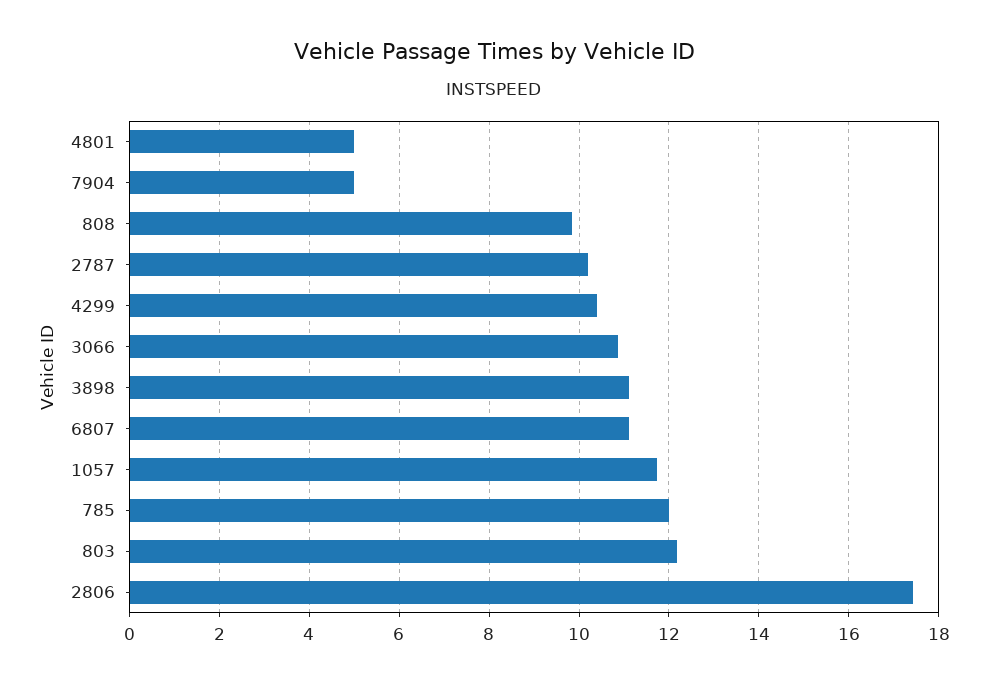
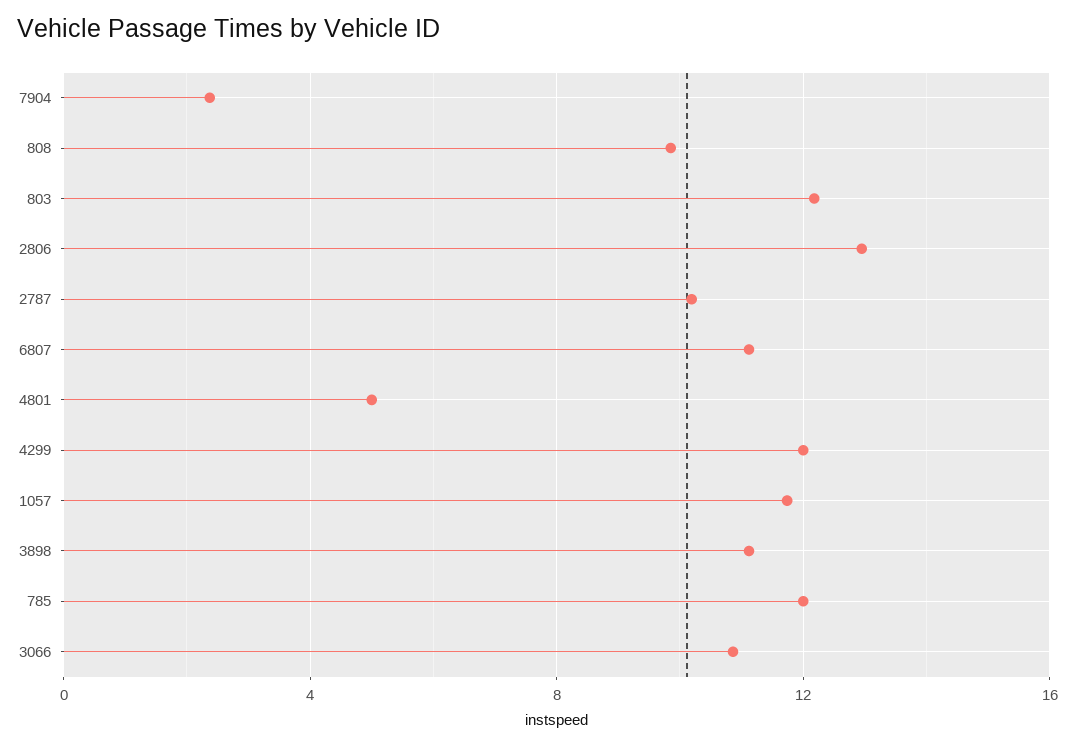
  {
    "4801": 5,
-   "7904": 5,
+   "7904": 2.5,
    "808": 9.8,
    "2787": 10.2,
-   "4299": 10.4,
+   "4299": 12,
    "3066": 10.8,
    "3898": 11.2,
    "6807": 11.2,
    "1057": 11.8,
    "785": 12,
    "803": 12.2,
-   "2806": 17.4
+   "2806": 13
  }

